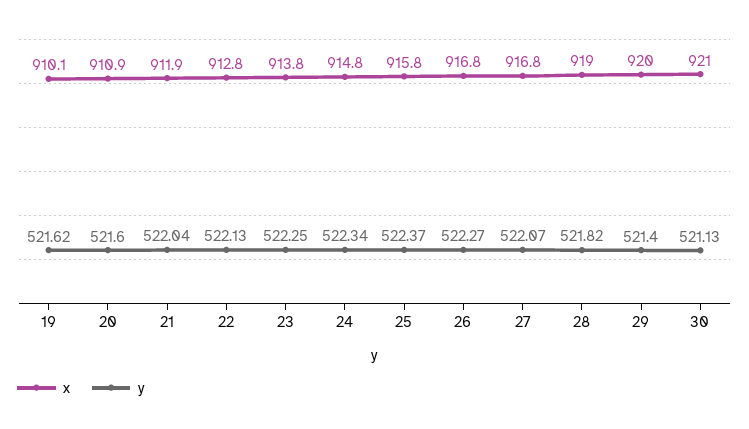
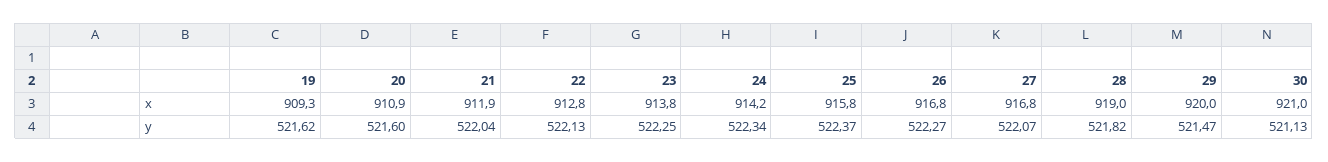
  {
    "x": {
-     "19": 910.1,
+     "19": 909.3,
      "20": 910.9,
      "21": 911.9,
      "22": 912.8,
      "23": 913.8,
-     "24": 914.8,
+     "24": 914.2,
      "25": 915.8,
      "26": 916.8,
      "27": 916.8,
      "28": 919,
      "29": 920,
      "30": 921
    },
    "y": {
      "19": 521.62,
      "20": 521.6,
      "21": 522.04,
      "22": 522.13,
      "23": 522.25,
      "24": 522.34,
      "25": 522.37,
      "26": 522.27,
      "27": 522.07,
      "28": 521.82,
-     "29": 521.4,
+     "29": 521.47,
      "30": 521.13
    }
  }

